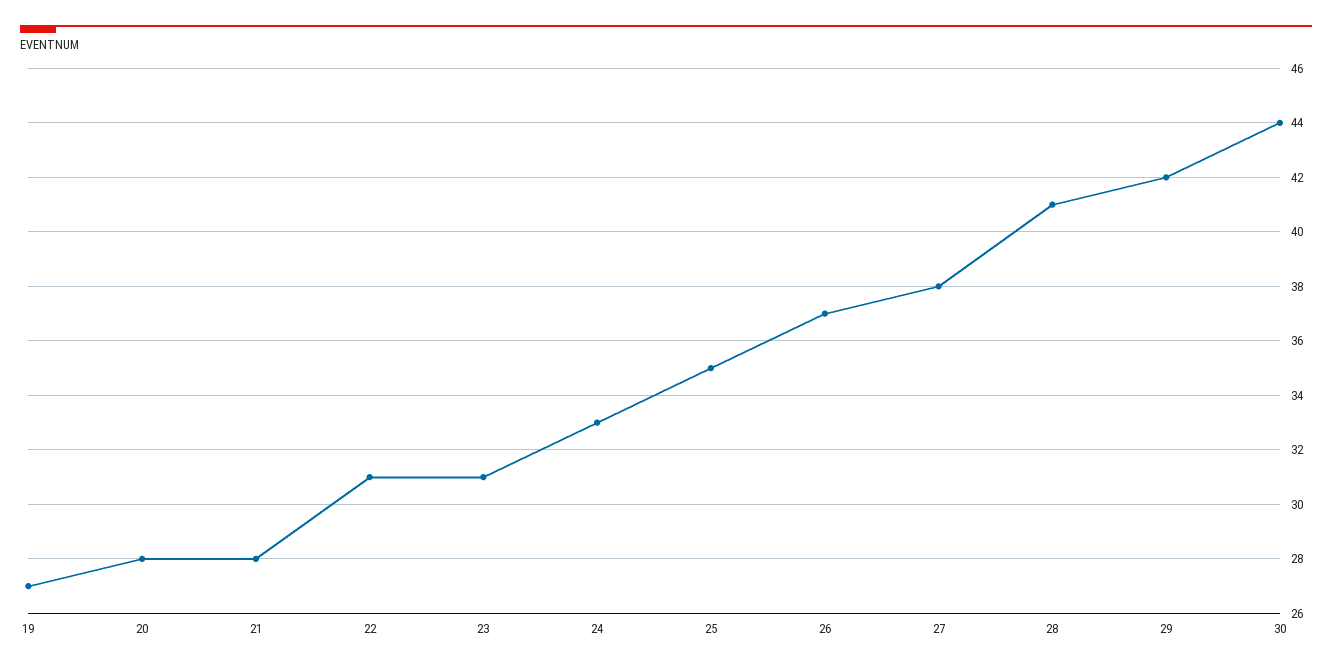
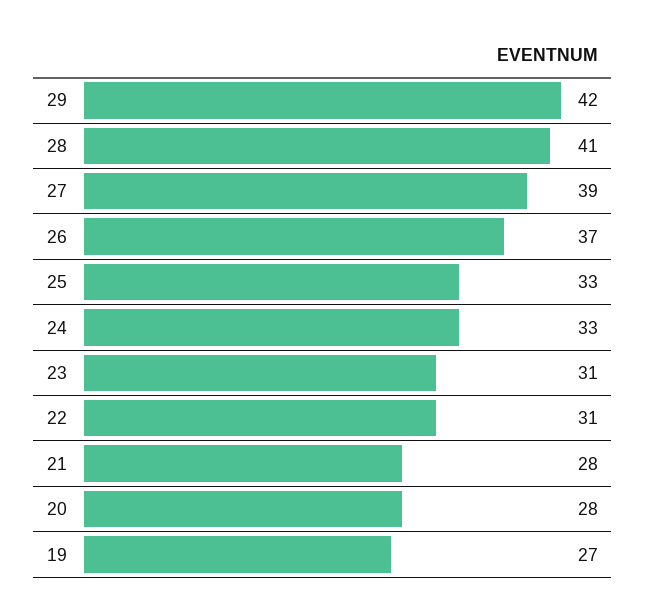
  {
    "19": 27,
    "20": 28,
    "21": 28,
    "22": 31,
    "23": 31,
    "24": 33,
-   "25": 35,
+   "25": 33,
    "26": 37,
-   "27": 38,
+   "27": 39,
    "28": 41,
-   "29": 42,
+   "29": 42
-   "30": 44
  }

